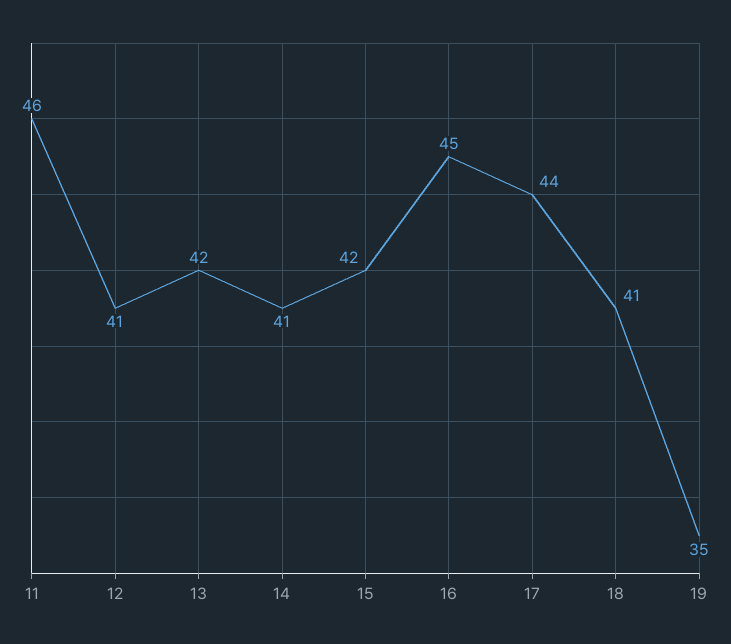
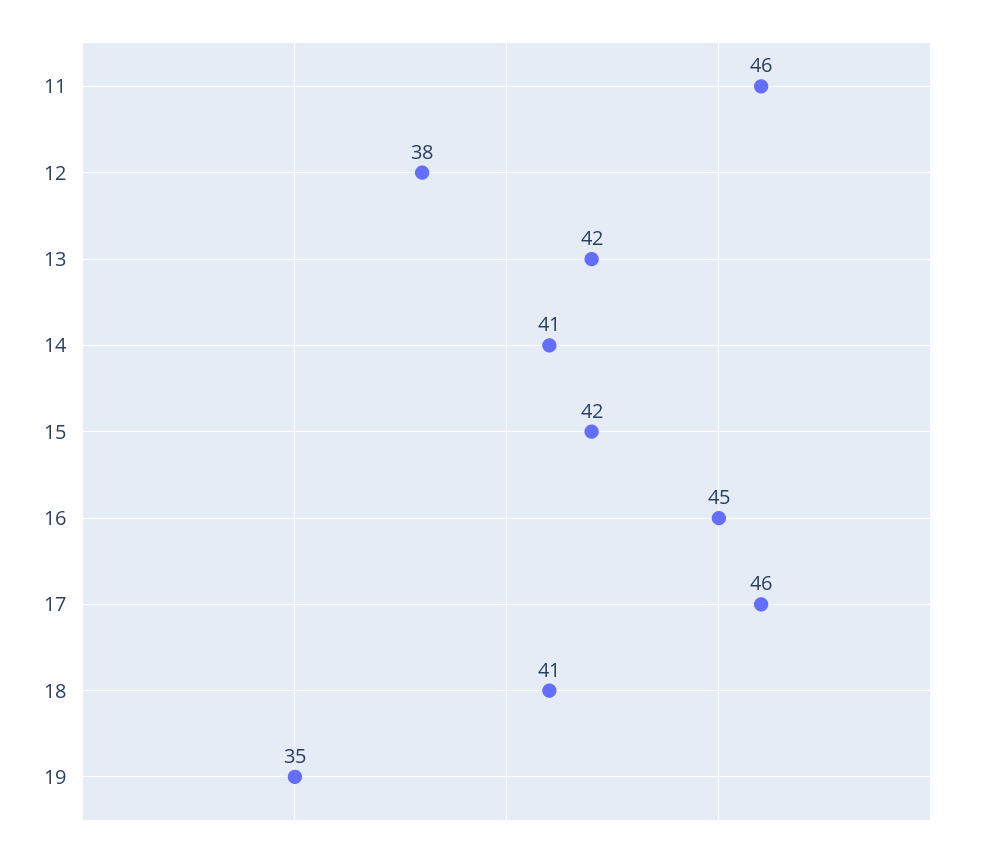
  {
    "11": 46,
-   "12": 41,
+   "12": 38,
    "13": 42,
    "14": 41,
    "15": 42,
    "16": 45,
-   "17": 44,
+   "17": 46,
    "18": 41,
    "19": 35
  }

